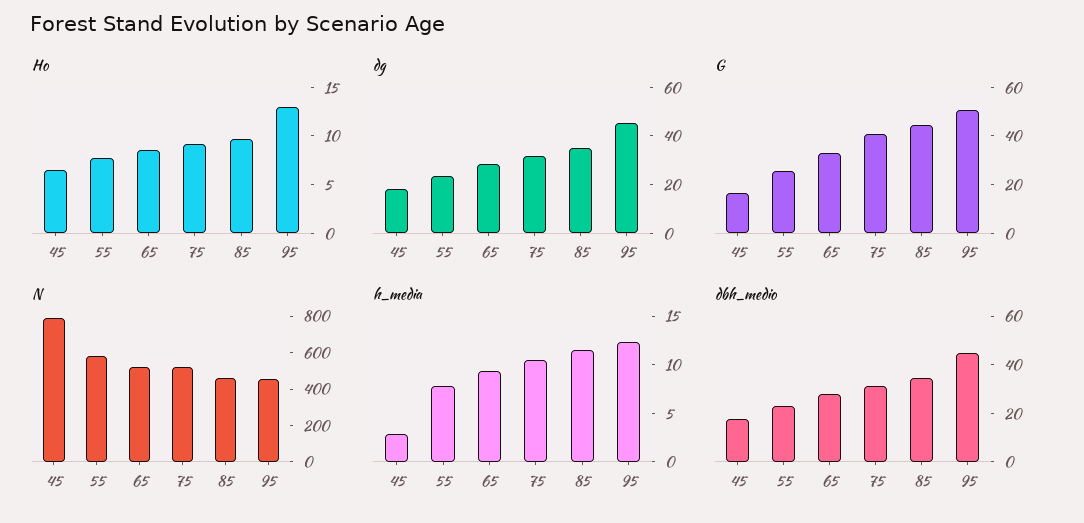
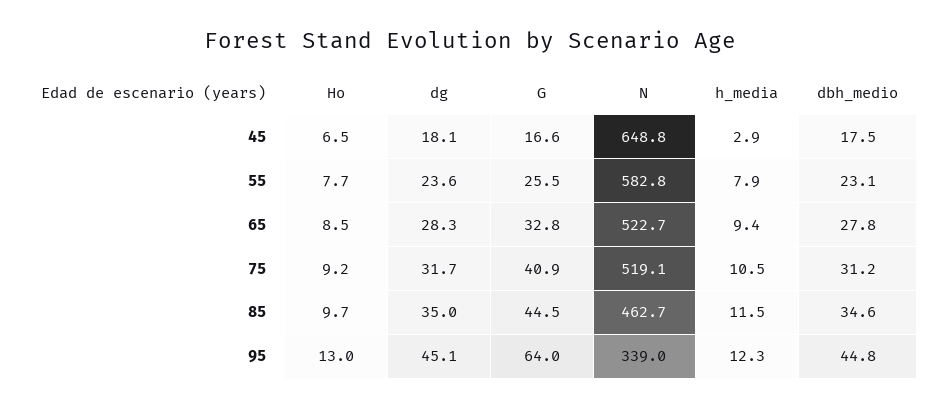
  {
    "Ho": {
      "45": 6.5,
      "55": 7.7,
      "65": 8.5,
      "75": 9.2,
      "85": 9.7,
      "95": 13
    },
    "dg": {
      "45": 18.1,
      "55": 23.6,
      "65": 28.3,
      "75": 31.7,
      "85": 35,
      "95": 45.1
    },
    "G": {
      "45": 16.6,
      "55": 25.5,
      "65": 32.8,
      "75": 40.9,
      "85": 44.5,
-     "95": 50
+     "95": 64
    },
    "N": {
-     "45": 800,
+     "45": 648.8,
      "55": 582.8,
      "65": 522.7,
      "75": 519.1,
      "85": 462.7,
-     "95": 450
+     "95": 339
    },
    "h_media": {
      "45": 2.9,
      "55": 7.9,
      "65": 9.4,
      "75": 10.5,
      "85": 11.5,
      "95": 12.3
    },
    "dbh_medio": {
      "45": 17.5,
      "55": 23.1,
      "65": 27.8,
      "75": 31.2,
      "85": 34.6,
      "95": 44.8
    }
  }

